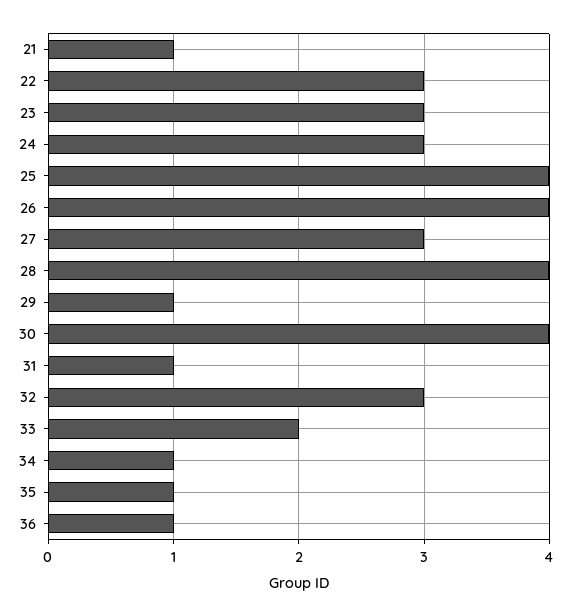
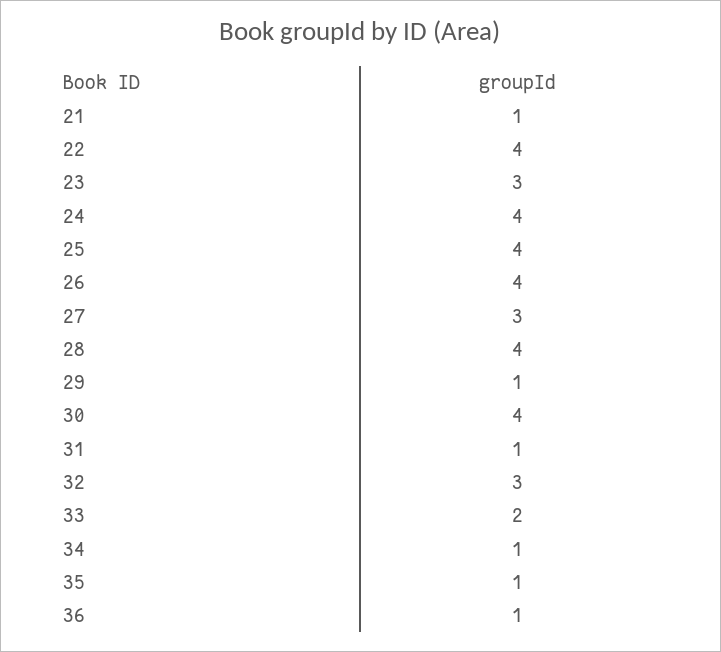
  {
    "21": 1,
-   "22": 3,
+   "22": 4,
    "23": 3,
-   "24": 3,
+   "24": 4,
    "25": 4,
    "26": 4,
    "27": 3,
    "28": 4,
    "29": 1,
    "30": 4,
    "31": 1,
    "32": 3,
    "33": 2,
    "34": 1,
    "35": 1,
    "36": 1
  }

